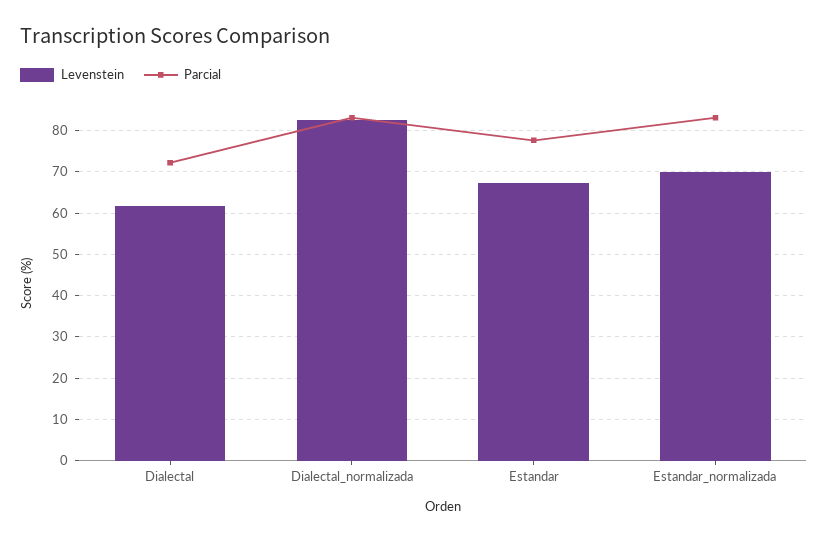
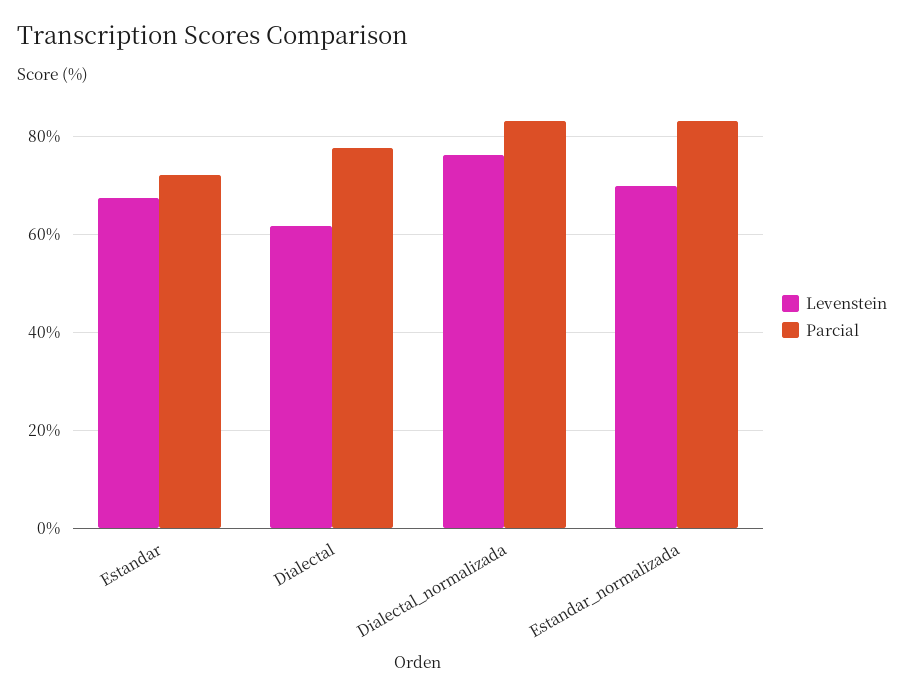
  {
    "Levenstein": {
      "Dialectal": 62,
-     "Dialectal_normalizada": 82,
+     "Dialectal_normalizada": 76,
      "Estandar": 68,
      "Estandar_normalizada": 70
    },
    "Parcial": {
-     "Dialectal": 72,
+     "Dialectal": 78,
      "Dialectal_normalizada": 84,
-     "Estandar": 78,
+     "Estandar": 72,
      "Estandar_normalizada": 84
    }
  }

